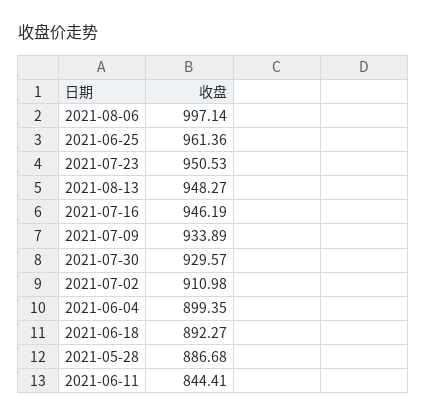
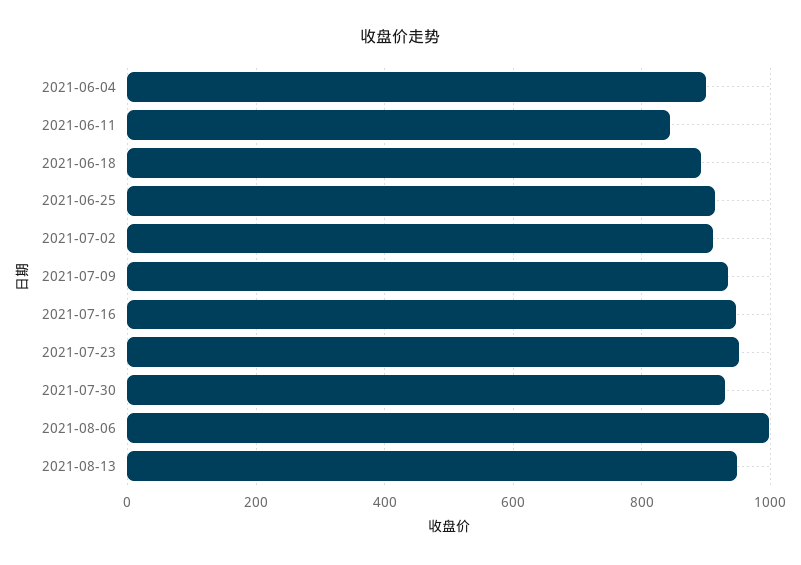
  {
    "2021-08-06": 997.14,
-   "2021-06-25": 961.36,
+   "2021-06-25": 920,
    "2021-07-23": 950.53,
    "2021-08-13": 948.27,
    "2021-07-16": 946.19,
    "2021-07-09": 933.89,
    "2021-07-30": 929.57,
    "2021-07-02": 910.98,
    "2021-06-04": 899.35,
    "2021-06-18": 892.27,
-   "2021-05-28": 886.68,
    "2021-06-11": 844.41
  }

